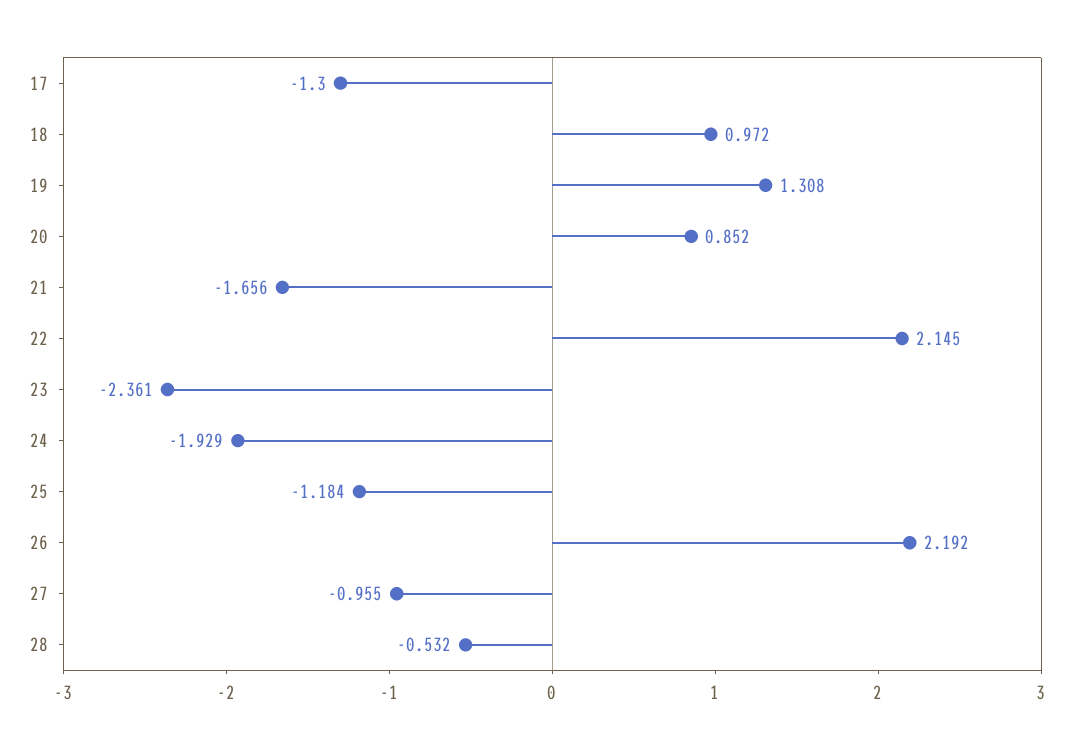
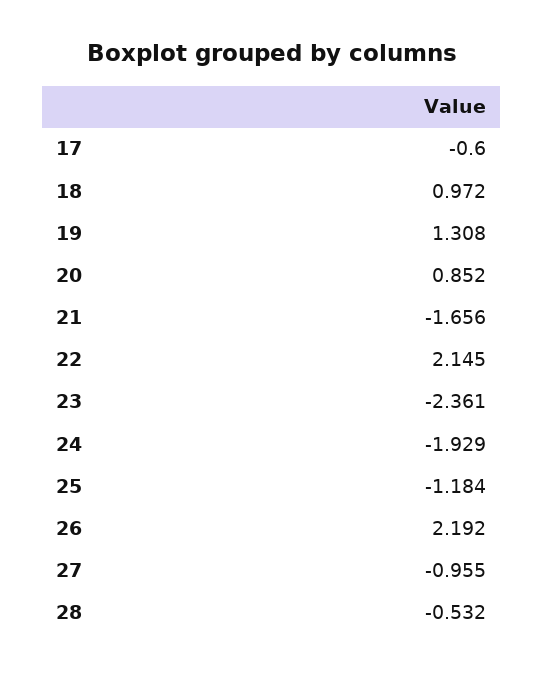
  {
-   "17": -1.3,
+   "17": -0.6,
    "18": 0.972,
    "19": 1.308,
    "20": 0.852,
    "21": -1.656,
    "22": 2.145,
    "23": -2.361,
    "24": -1.929,
    "25": -1.184,
    "26": 2.192,
    "27": -0.955,
    "28": -0.532
  }

